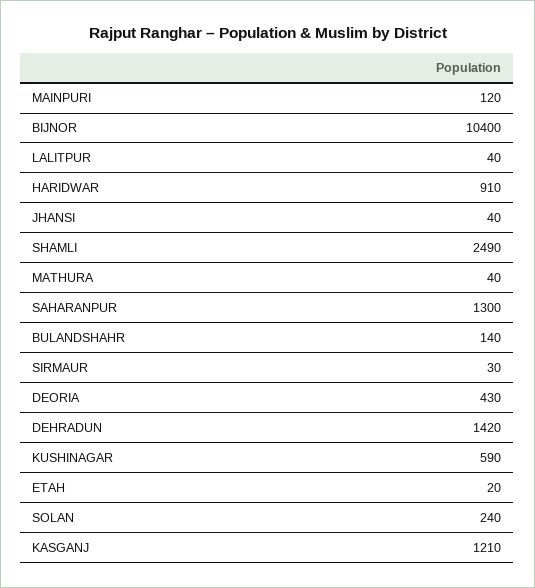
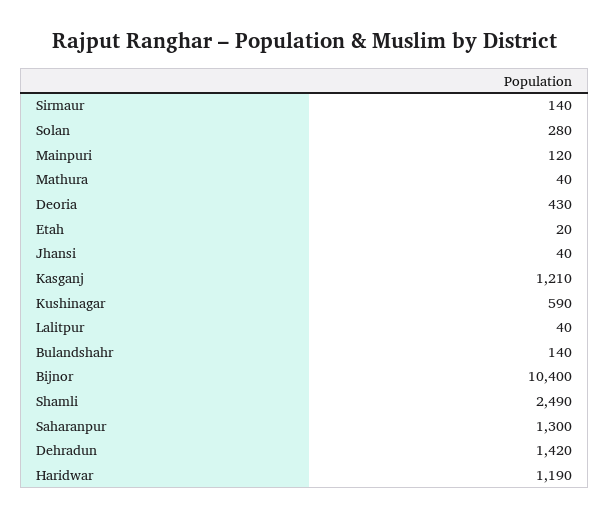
  {
    "MAINPURI": 120,
    "BIJNOR": 10400,
    "LALITPUR": 40,
-   "HARIDWAR": 910,
+   "HARIDWAR": 1190,
    "JHANSI": 40,
    "SHAMLI": 2490,
    "MATHURA": 40,
    "SAHARANPUR": 1300,
    "BULANDSHAHR": 140,
-   "SIRMAUR": 30,
+   "SIRMAUR": 140,
    "DEORIA": 430,
    "DEHRADUN": 1420,
    "KUSHINAGAR": 590,
    "ETAH": 20,
-   "SOLAN": 240,
+   "SOLAN": 280,
    "KASGANJ": 1210
  }

